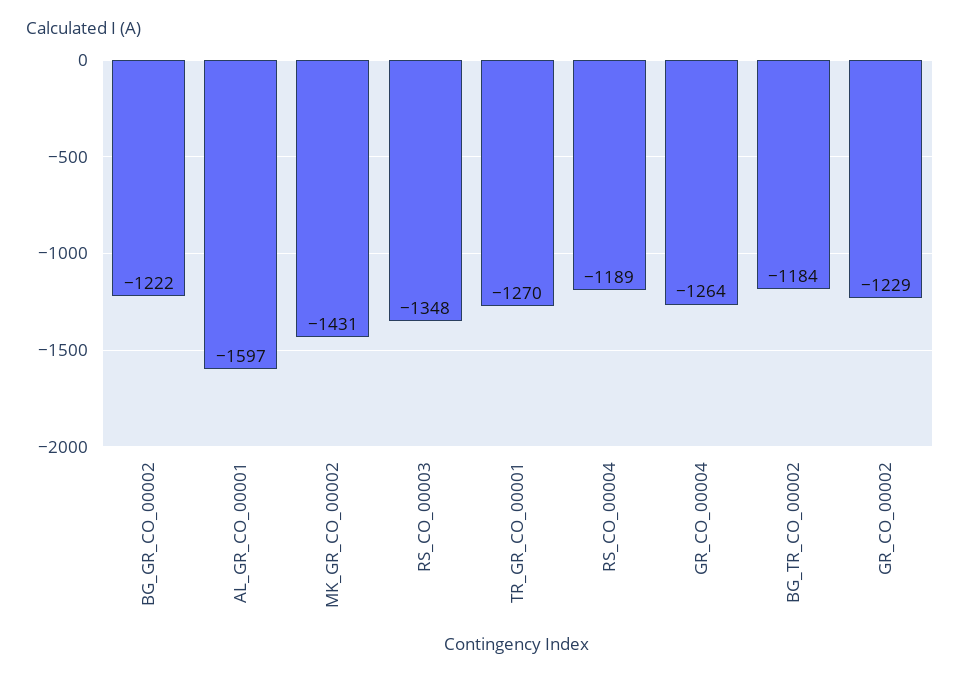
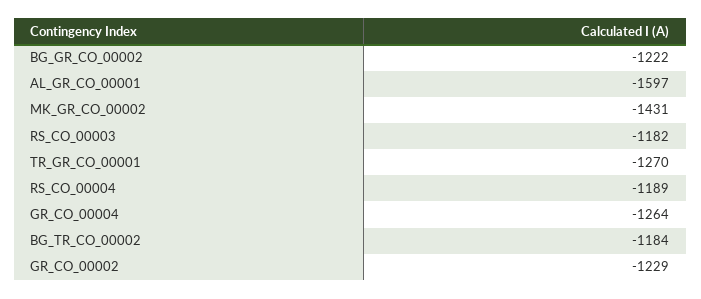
  {
    "BG_GR_CO_00002": -1222,
    "AL_GR_CO_00001": -1597,
    "MK_GR_CO_00002": -1431,
-   "RS_CO_00003": -1348,
+   "RS_CO_00003": -1182,
    "TR_GR_CO_00001": -1270,
    "RS_CO_00004": -1189,
    "GR_CO_00004": -1264,
    "BG_TR_CO_00002": -1184,
    "GR_CO_00002": -1229
  }

